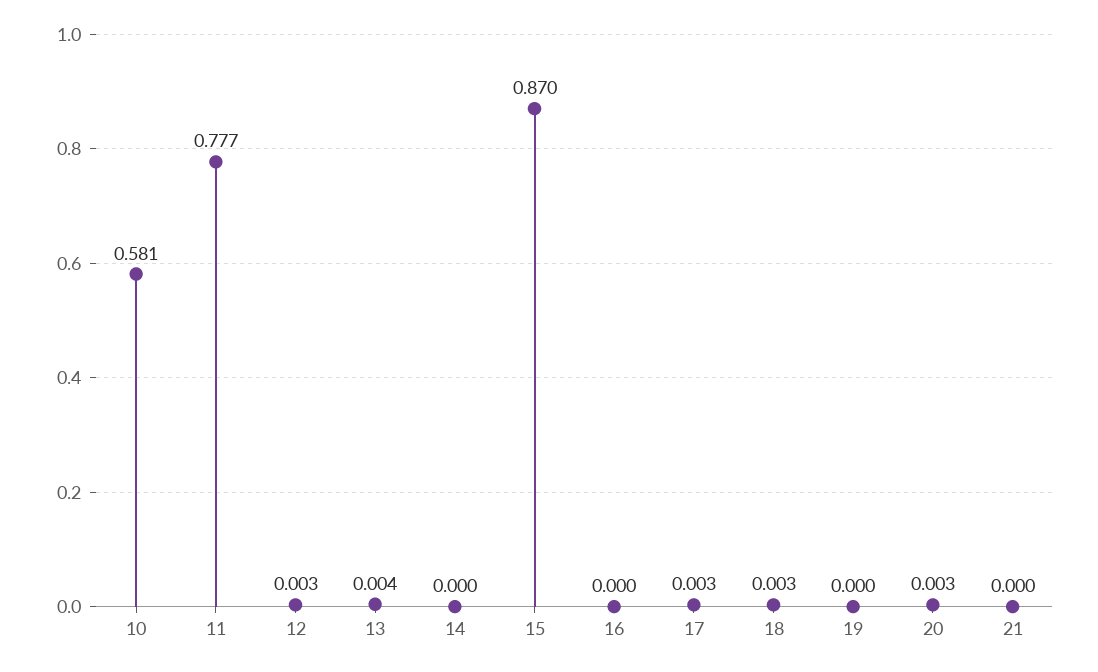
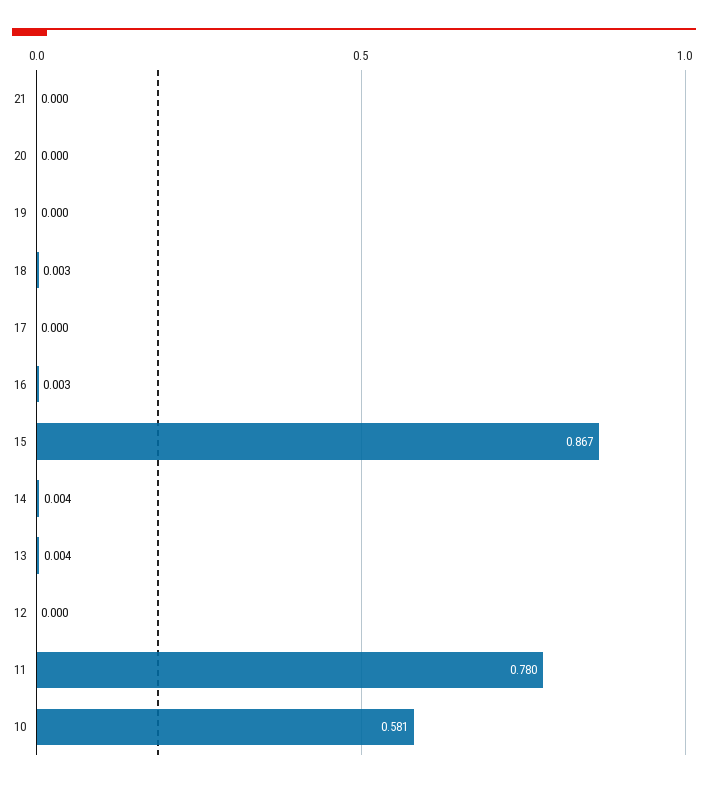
  {
    "10": 0.581,
-   "11": 0.777,
+   "11": 0.78,
-   "12": 0.003,
+   "12": 0,
    "13": 0.004,
-   "14": 0,
+   "14": 0.004,
-   "15": 0.87,
+   "15": 0.867,
-   "16": 0,
+   "16": 0.003,
-   "17": 0.003,
+   "17": 0,
    "18": 0.003,
    "19": 0,
-   "20": 0.003,
+   "20": 0,
    "21": 0
  }

